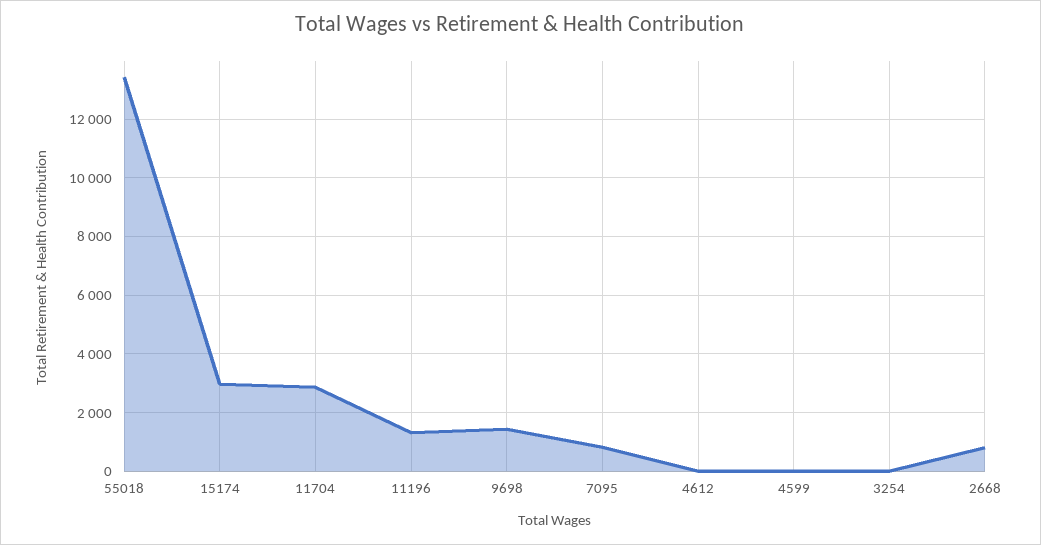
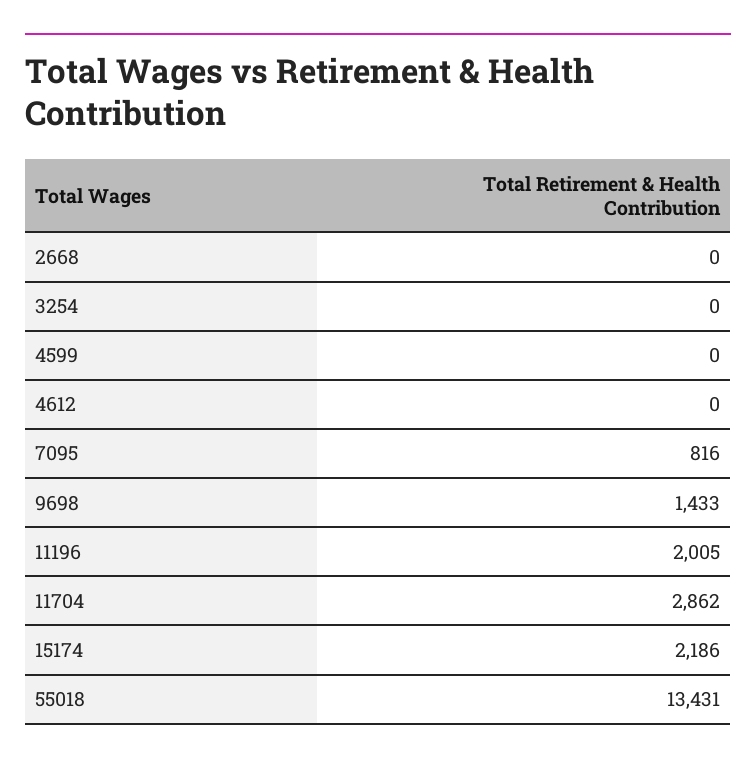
  {
    "55018": 13431,
-   "15174": 3000,
+   "15174": 2186,
    "11704": 2862,
-   "11196": 1250,
+   "11196": 2005,
    "9698": 1433,
    "7095": 816,
    "4612": 0,
    "4599": 0,
    "3254": 0,
-   "2668": 750
+   "2668": 0
  }

